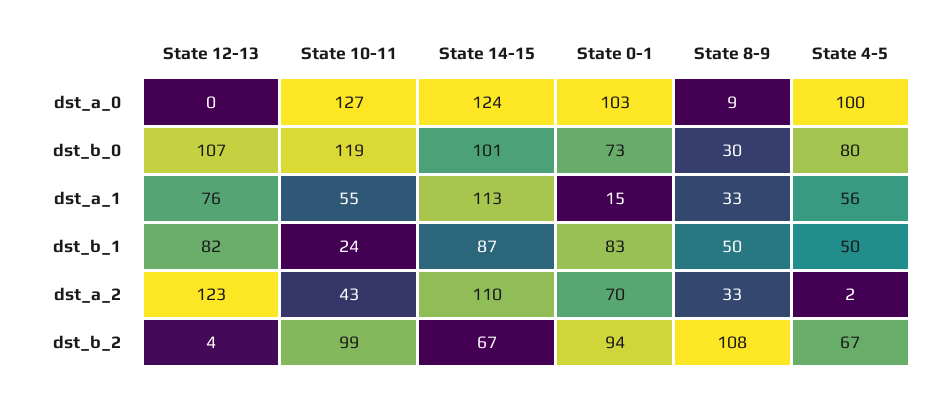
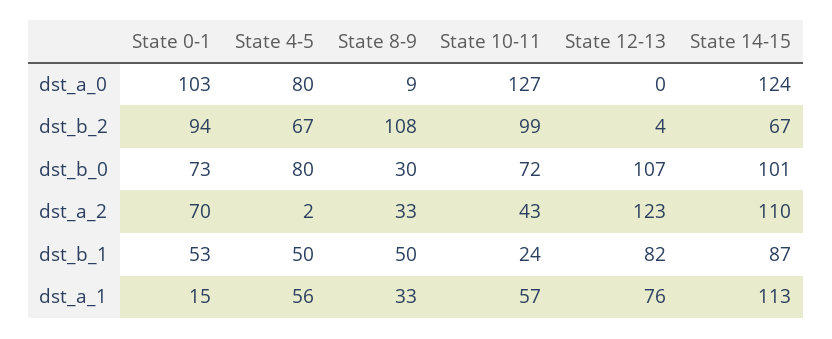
  {
    "State 12-13": {
      "dst_a_0": 0,
      "dst_b_0": 107,
      "dst_a_1": 76,
      "dst_b_1": 82,
      "dst_a_2": 123,
      "dst_b_2": 4
    },
    "State 10-11": {
      "dst_a_0": 127,
-     "dst_b_0": 119,
+     "dst_b_0": 72,
-     "dst_a_1": 55,
+     "dst_a_1": 57,
      "dst_b_1": 24,
      "dst_a_2": 43,
      "dst_b_2": 99
    },
    "State 14-15": {
      "dst_a_0": 124,
      "dst_b_0": 101,
      "dst_a_1": 113,
      "dst_b_1": 87,
      "dst_a_2": 110,
      "dst_b_2": 67
    },
    "State 0-1": {
      "dst_a_0": 103,
      "dst_b_0": 73,
      "dst_a_1": 15,
-     "dst_b_1": 83,
+     "dst_b_1": 53,
      "dst_a_2": 70,
      "dst_b_2": 94
    },
    "State 8-9": {
      "dst_a_0": 9,
      "dst_b_0": 30,
      "dst_a_1": 33,
      "dst_b_1": 50,
      "dst_a_2": 33,
      "dst_b_2": 108
    },
    "State 4-5": {
-     "dst_a_0": 100,
+     "dst_a_0": 80,
      "dst_b_0": 80,
      "dst_a_1": 56,
      "dst_b_1": 50,
      "dst_a_2": 2,
      "dst_b_2": 67
    }
  }

